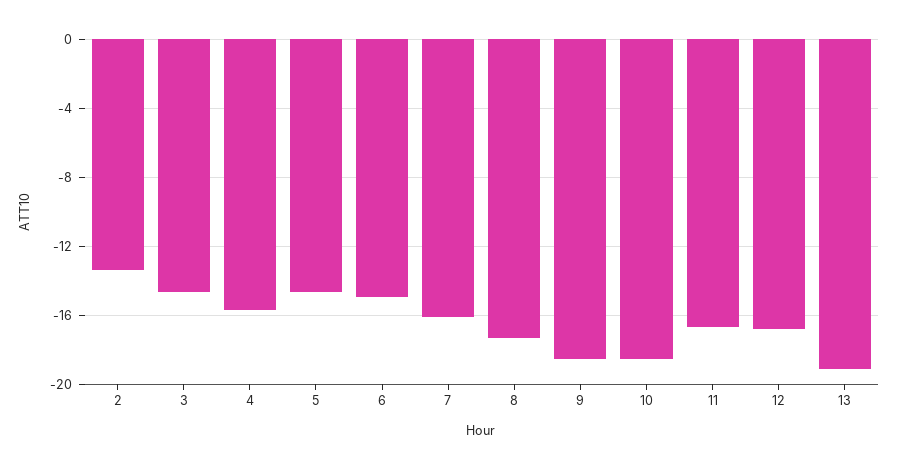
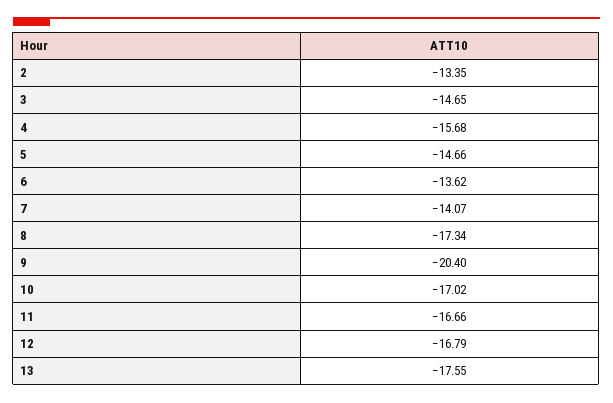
  {
    "2": -13.35,
    "3": -14.65,
    "4": -15.68,
    "5": -14.66,
-   "6": -15,
+   "6": -13.62,
-   "7": -16,
+   "7": -14.07,
    "8": -17.34,
-   "9": -18.5,
+   "9": -20.4,
-   "10": -18.5,
+   "10": -17.02,
    "11": -16.66,
    "12": -16.79,
-   "13": -19
+   "13": -17.55
  }

